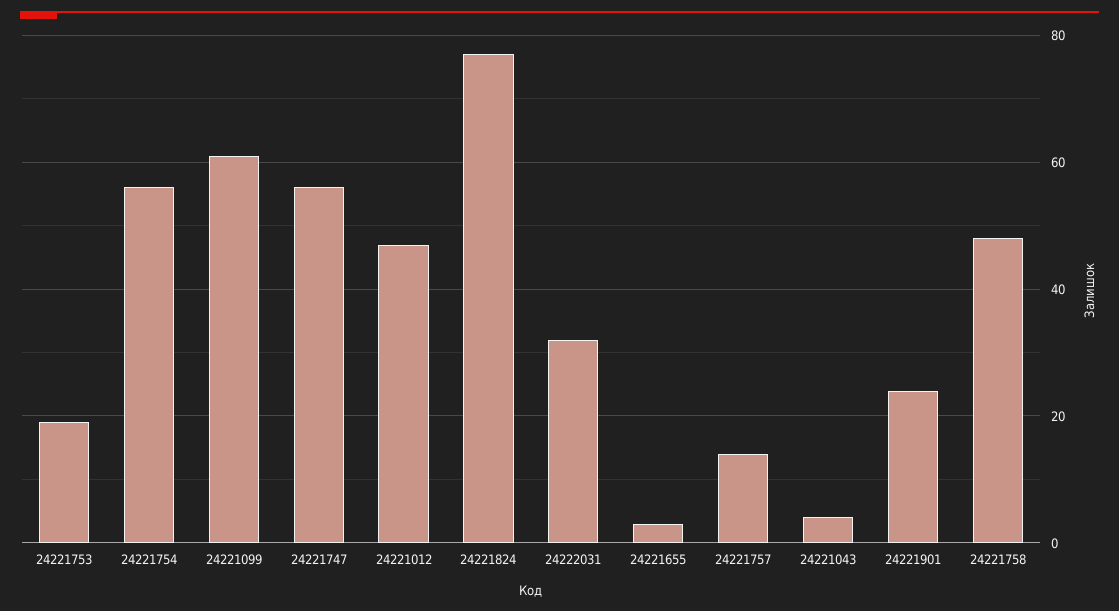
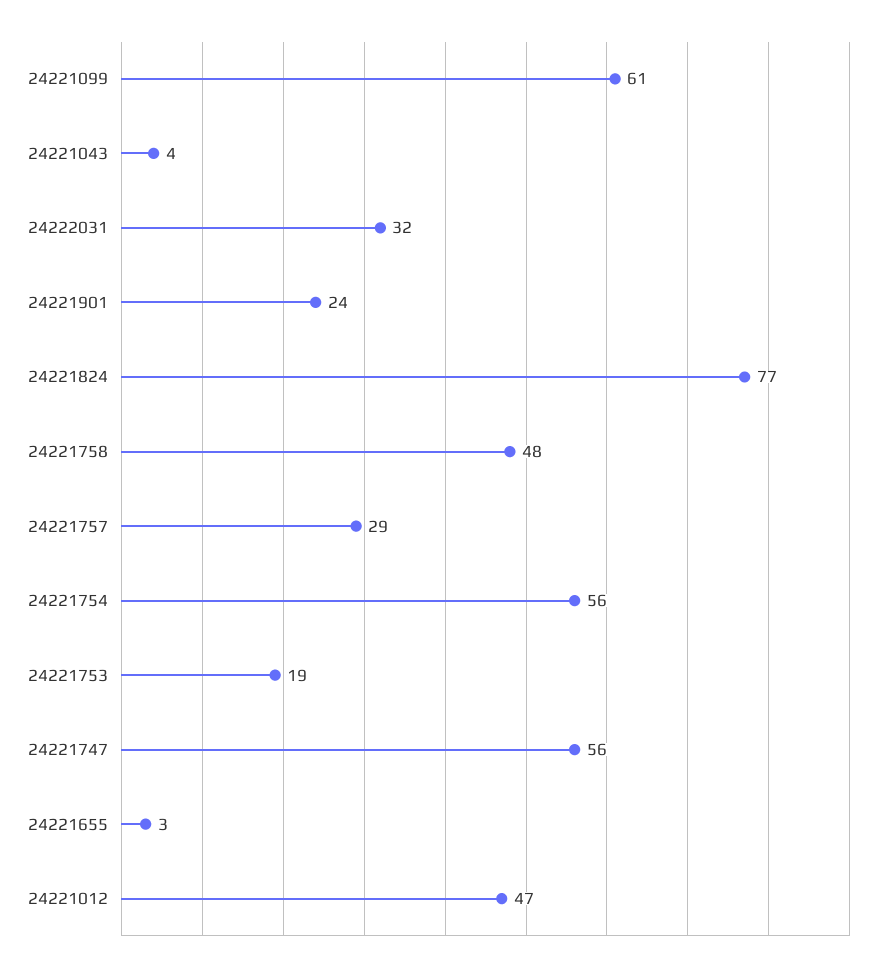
  {
    "24221753": 19,
    "24221754": 56,
    "24221099": 61,
    "24221747": 56,
    "24221012": 47,
    "24221824": 77,
    "24222031": 32,
    "24221655": 3,
-   "24221757": 15,
+   "24221757": 29,
    "24221043": 4,
    "24221901": 24,
    "24221758": 48
  }

